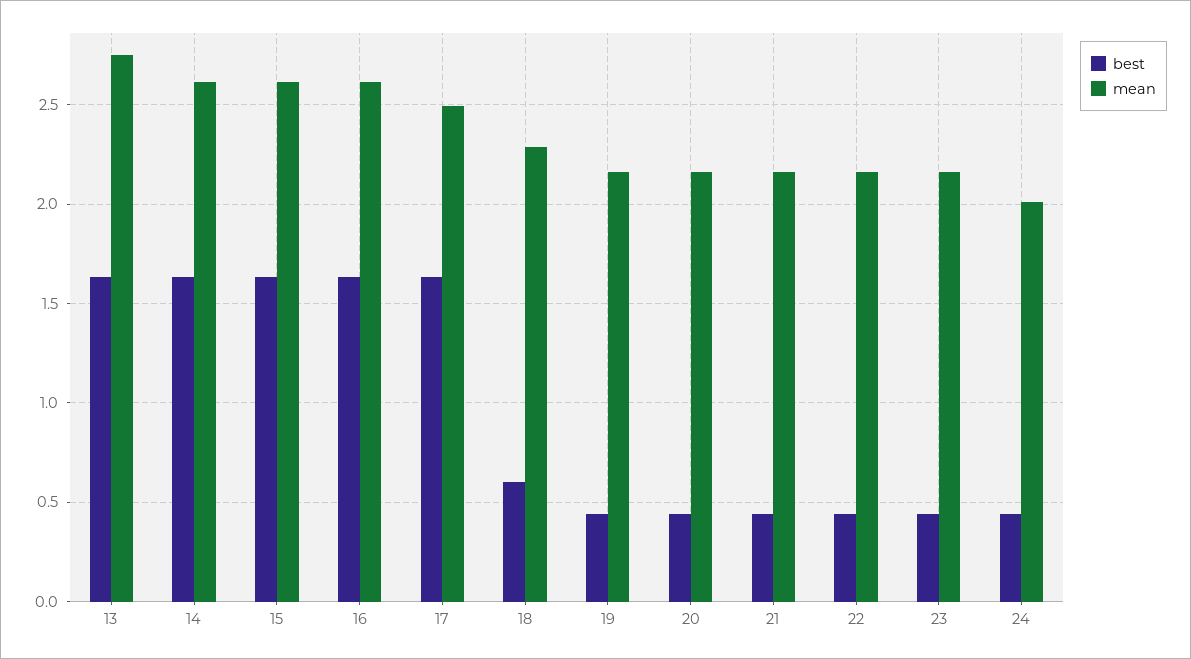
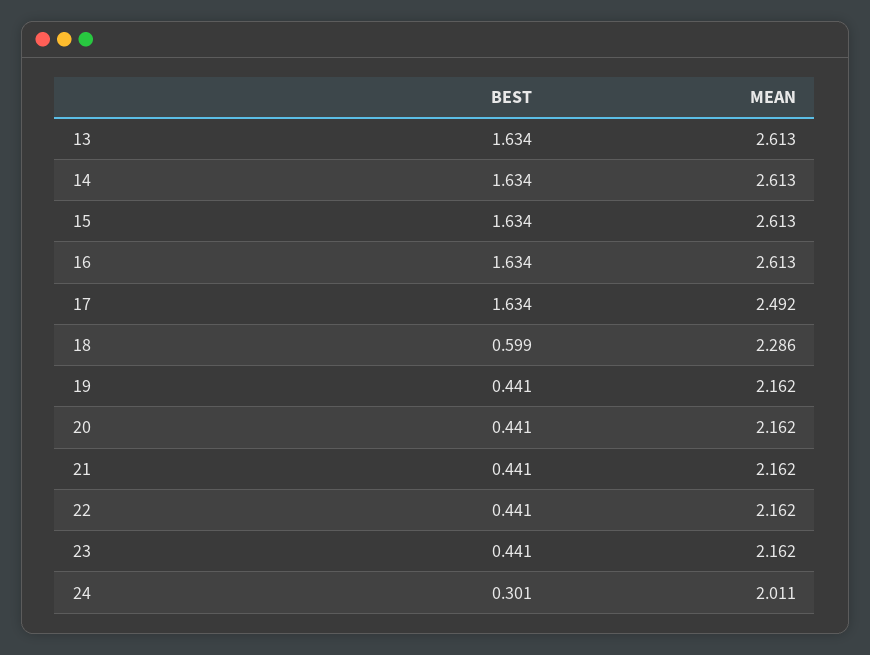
  {
    "best": {
      "13": 1.634,
      "14": 1.634,
      "15": 1.634,
      "16": 1.634,
      "17": 1.634,
      "18": 0.599,
      "19": 0.441,
      "20": 0.441,
      "21": 0.441,
      "22": 0.441,
      "23": 0.441,
-     "24": 0.45
+     "24": 0.301
    },
    "mean": {
-     "13": 2.75,
+     "13": 2.613,
      "14": 2.613,
      "15": 2.613,
      "16": 2.613,
      "17": 2.492,
      "18": 2.286,
      "19": 2.162,
      "20": 2.162,
      "21": 2.162,
      "22": 2.162,
      "23": 2.162,
      "24": 2.011
    }
  }

